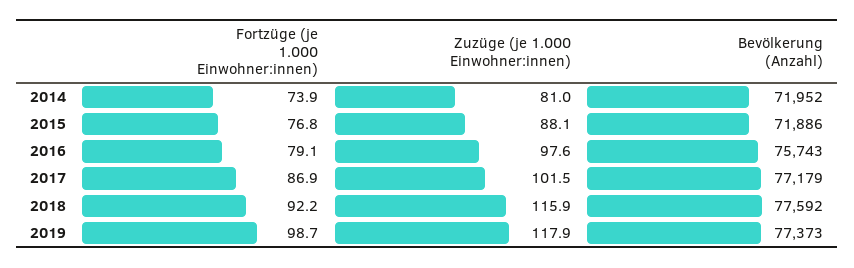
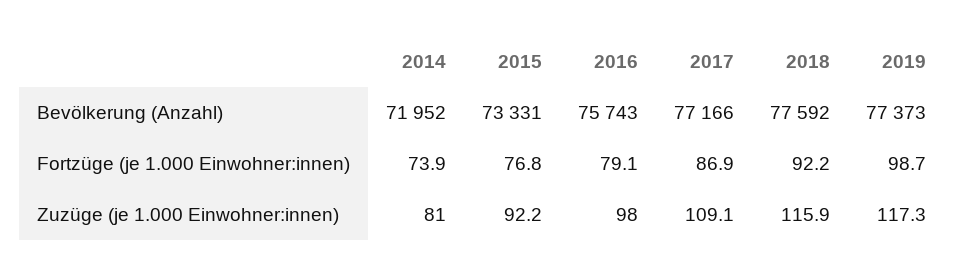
  {
    "Fortzüge (je 1.000 Einwohner:innen)": {
      "2014": 73.9,
      "2015": 76.8,
      "2016": 79.1,
      "2017": 86.9,
      "2018": 92.2,
      "2019": 98.7
    },
    "Zuzüge (je 1.000 Einwohner:innen)": {
      "2014": 81,
-     "2015": 88.1,
+     "2015": 92.2,
-     "2016": 97.6,
+     "2016": 98,
-     "2017": 101.5,
+     "2017": 109.1,
      "2018": 115.9,
-     "2019": 117.9
+     "2019": 117.3
    },
    "Bevölkerung (Anzahl)": {
      "2014": 71952,
-     "2015": 71886,
+     "2015": 73331,
      "2016": 75743,
-     "2017": 77179,
+     "2017": 77166,
      "2018": 77592,
      "2019": 77373
    }
  }

